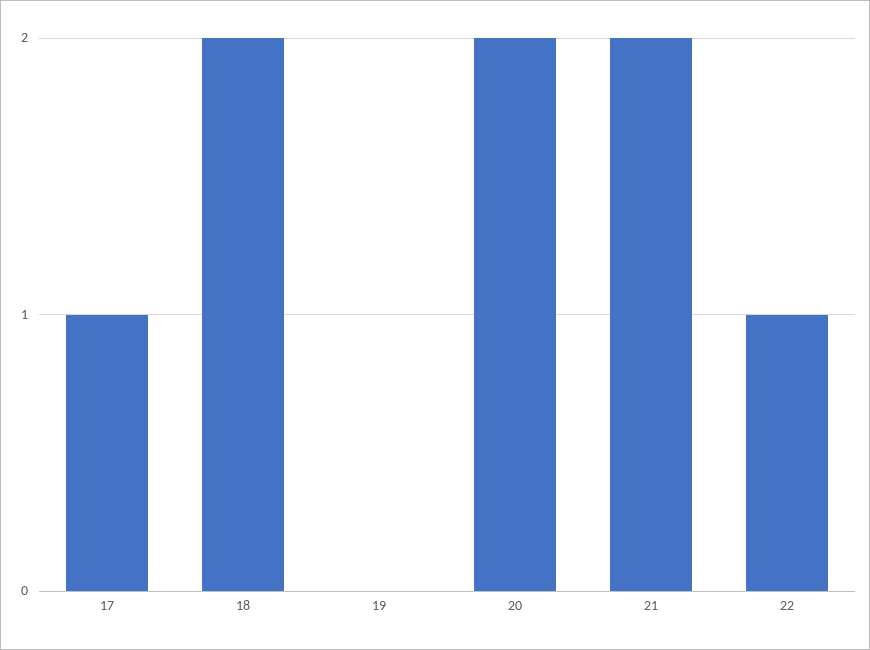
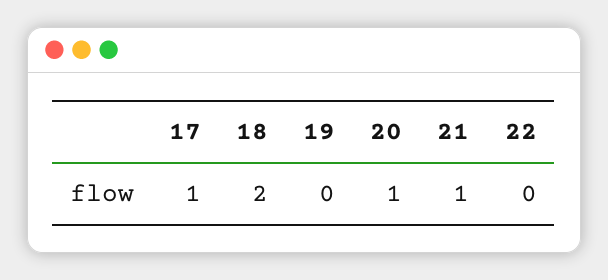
  {
    "17": 1,
    "18": 2,
    "19": 0,
-   "20": 2,
+   "20": 1,
-   "21": 2,
+   "21": 1,
-   "22": 1
+   "22": 0
  }

